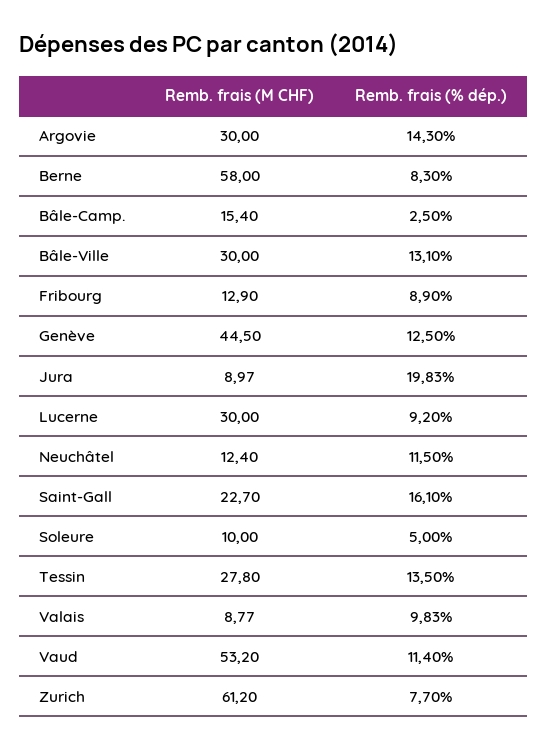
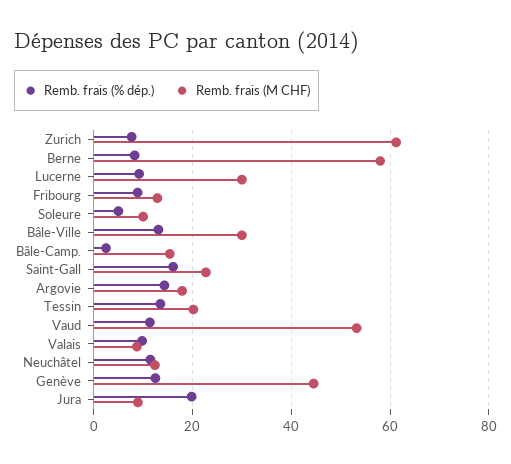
  {
    "Remb. frais (M CHF)": {
-     "Argovie": 30,
+     "Argovie": 18,
      "Berne": 58,
      "Bâle-Camp.": 15.4,
      "Bâle-Ville": 30,
      "Fribourg": 12.9,
      "Genève": 44.5,
      "Jura": 8.97,
      "Lucerne": 30,
      "Neuchâtel": 12.4,
      "Saint-Gall": 22.7,
      "Soleure": 10,
-     "Tessin": 27.8,
+     "Tessin": 20,
      "Valais": 8.77,
      "Vaud": 53.2,
      "Zurich": 61.2
    },
    "Remb. frais (% dép.)": {
      "Argovie": 14.3,
      "Berne": 8.3,
      "Bâle-Camp.": 2.5,
      "Bâle-Ville": 13.1,
      "Fribourg": 8.9,
      "Genève": 12.5,
      "Jura": 19.83,
      "Lucerne": 9.2,
      "Neuchâtel": 11.5,
      "Saint-Gall": 16.1,
      "Soleure": 5,
      "Tessin": 13.5,
      "Valais": 9.83,
      "Vaud": 11.4,
      "Zurich": 7.7
    }
  }

